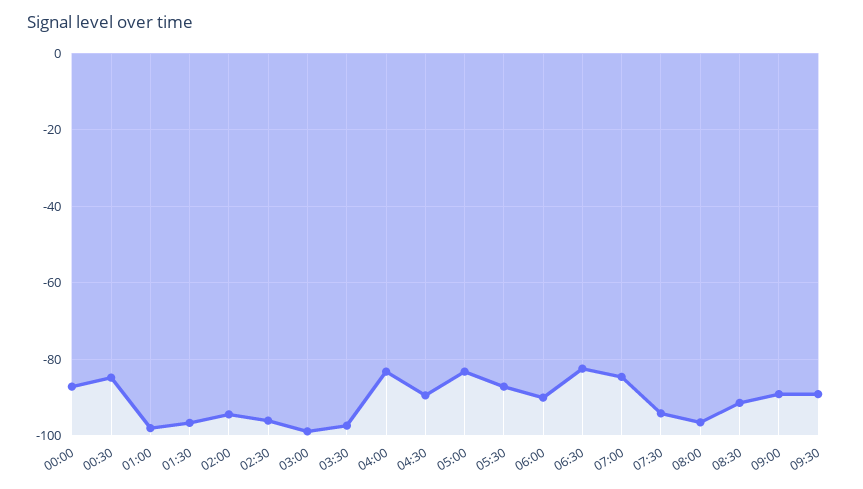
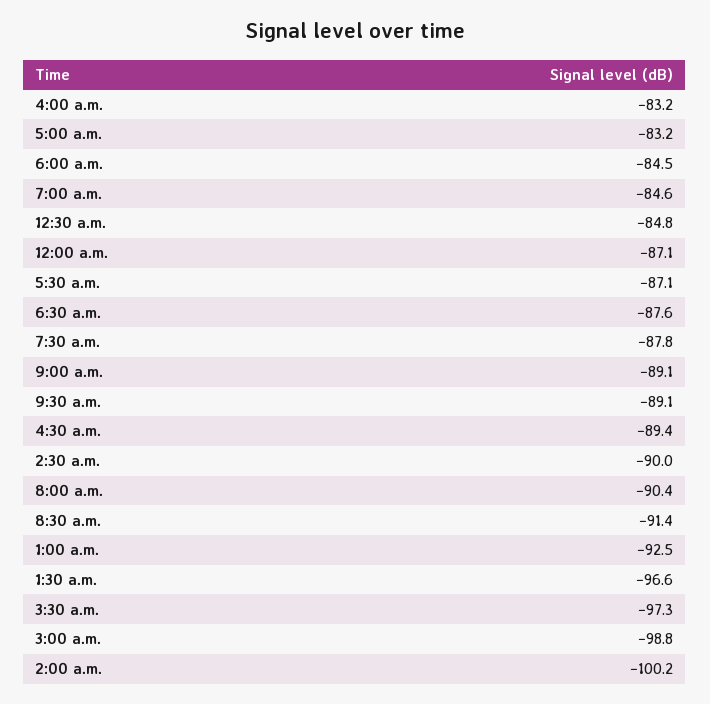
  {
    "00:00": -87.1,
    "00:30": -84.8,
-   "01:00": -98,
+   "01:00": -92.5,
    "01:30": -96.6,
-   "02:00": -94,
+   "02:00": -100.2,
-   "02:30": -96,
+   "02:30": -90,
    "03:00": -98.8,
    "03:30": -97.3,
    "04:00": -83.2,
    "04:30": -89.4,
    "05:00": -83.2,
    "05:30": -87.1,
-   "06:00": -90,
+   "06:00": -84.5,
-   "06:30": -82,
+   "06:30": -87.6,
    "07:00": -84.6,
-   "07:30": -94,
+   "07:30": -87.8,
-   "08:00": -96,
+   "08:00": -90.4,
    "08:30": -91.4,
    "09:00": -89.1,
    "09:30": -89.1
  }

